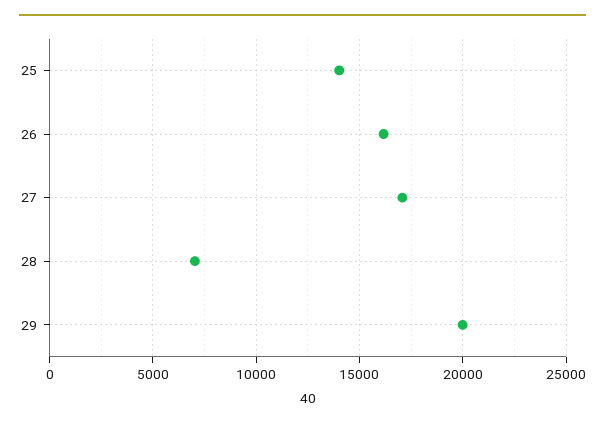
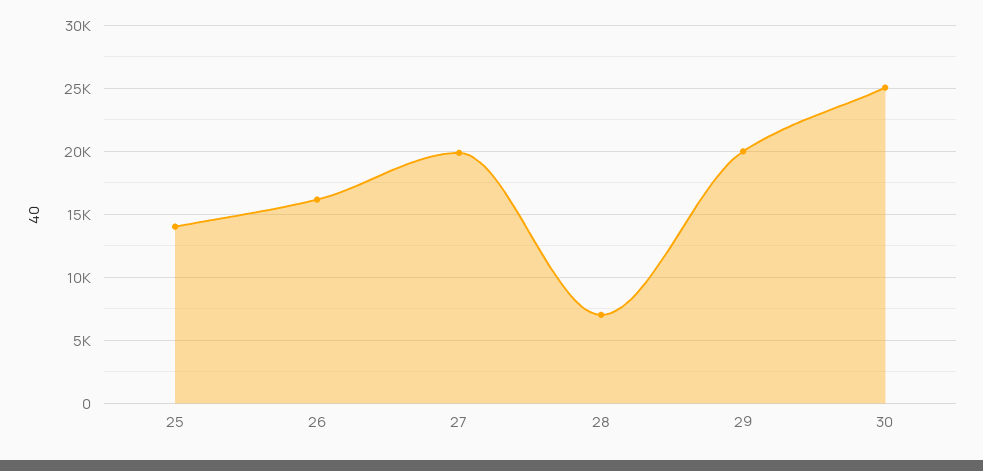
  {
    "25": 14000,
    "26": 16000,
-   "27": 17000,
+   "27": 20000,
    "28": 7000,
-   "29": 20000
+   "29": 20000,
+   "30": 25000
  }

